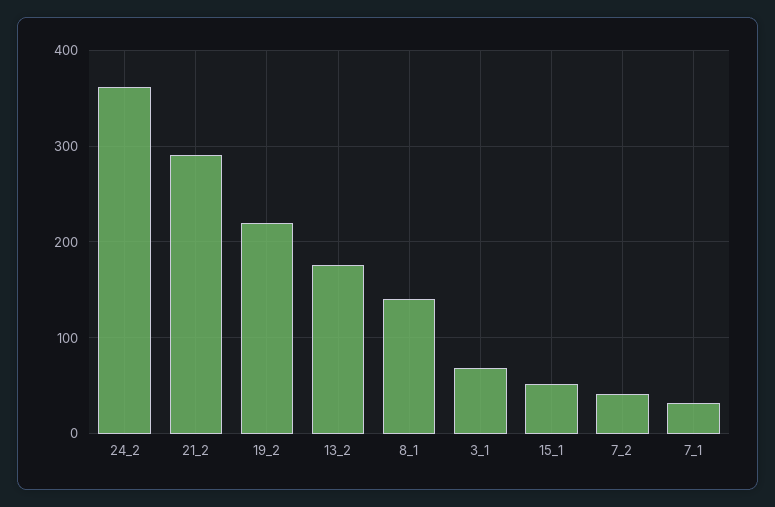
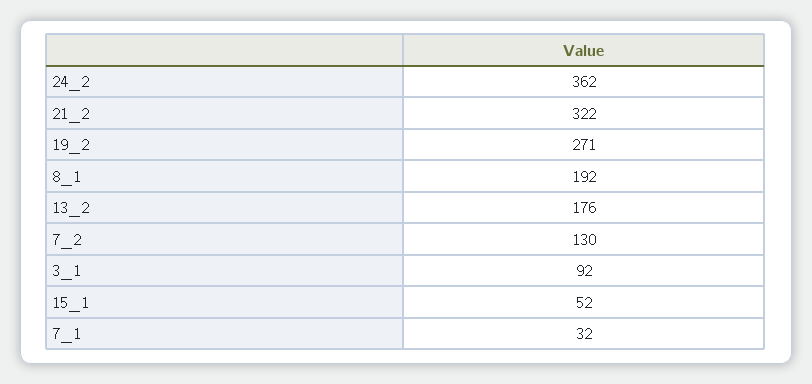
  {
    "24_2": 362,
-   "21_2": 290,
+   "21_2": 322,
-   "19_2": 220,
+   "19_2": 271,
    "13_2": 176,
-   "8_1": 140,
+   "8_1": 192,
-   "3_1": 70,
+   "3_1": 92,
    "15_1": 52,
-   "7_2": 40,
+   "7_2": 130,
    "7_1": 32
  }

